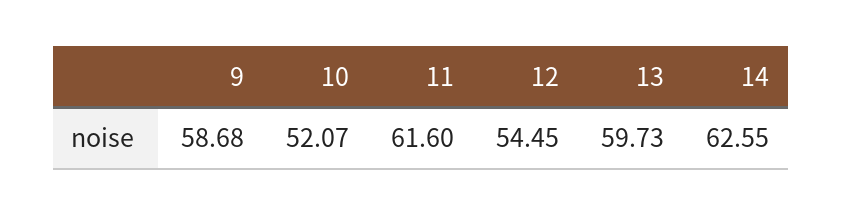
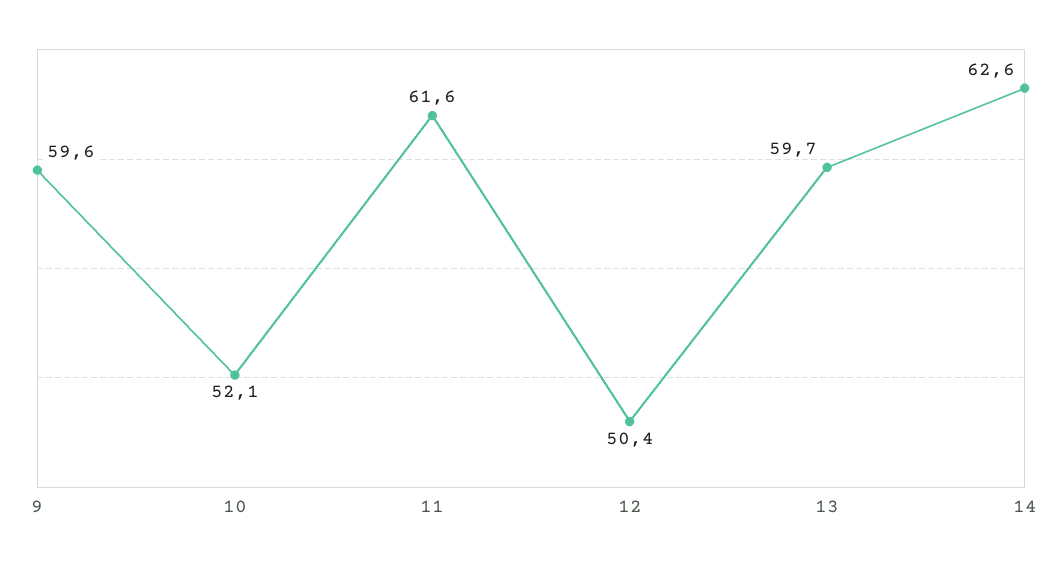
  {
-   "9": 58.68,
+   "9": 59.6,
    "10": 52.07,
    "11": 61.6,
-   "12": 54.45,
+   "12": 50.4,
    "13": 59.73,
    "14": 62.55
  }

